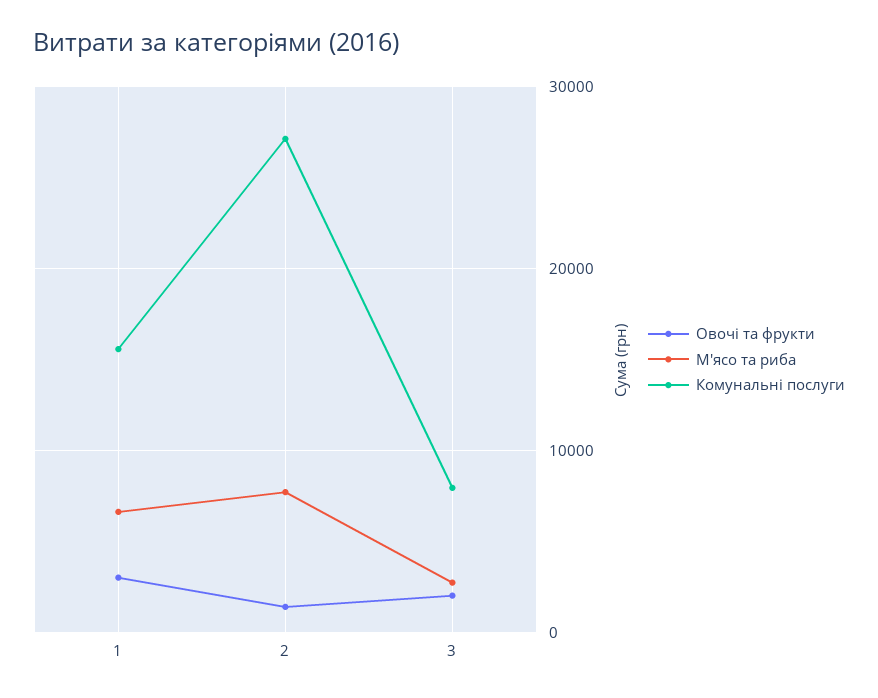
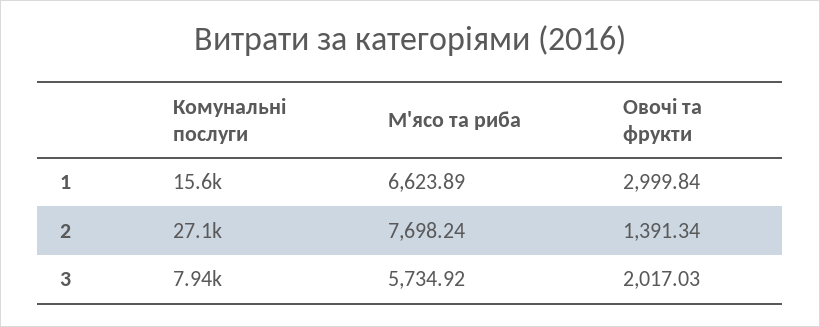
  {
    "Овочі та фрукти": {
      "1": 2999.84,
      "2": 1391.34,
      "3": 2017.03
    },
    "М'ясо та риба": {
      "1": 6623.89,
      "2": 7698.24,
-     "3": 3000
+     "3": 5734.92
    },
    "Комунальні послуги": {
      "1": 15600,
      "2": 27100,
      "3": 7940
    }
  }

